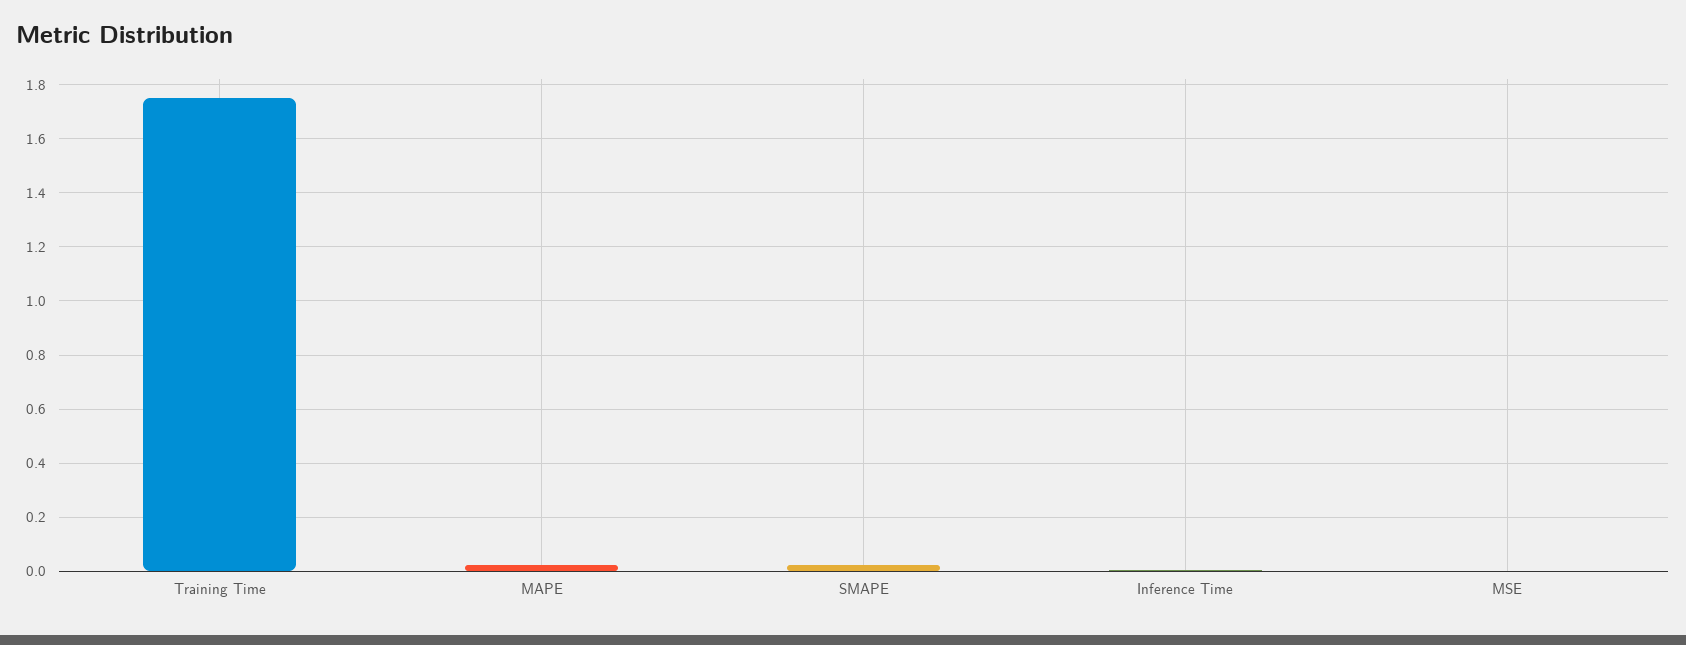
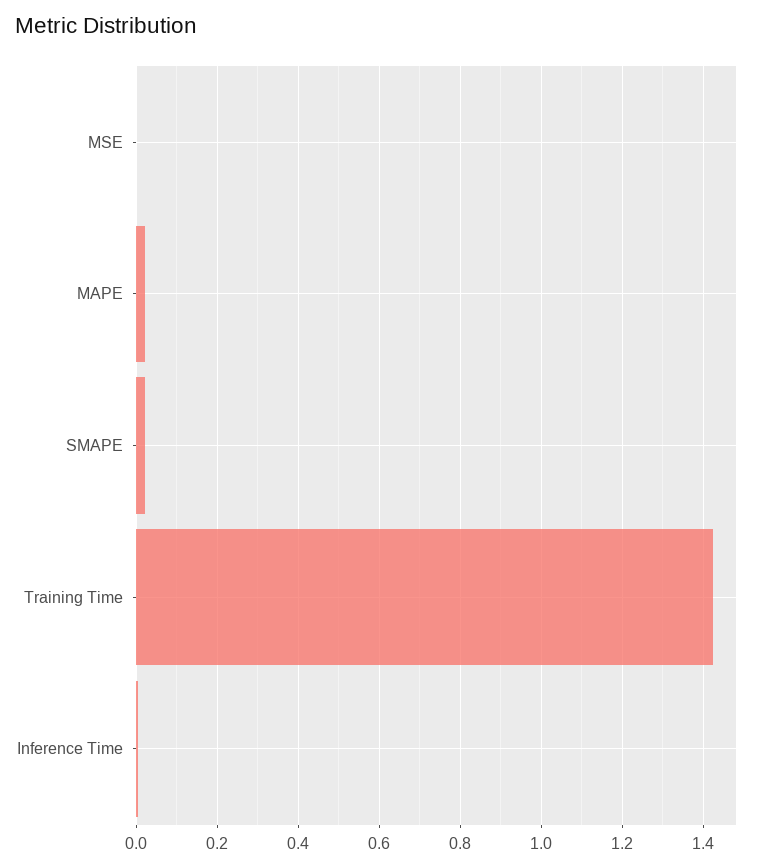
  {
-   "Training Time": 1.75,
+   "Training Time": 1.42,
    "MAPE": 0.02,
    "SMAPE": 0.02,
    "Inference Time": 0,
    "MSE": 0
  }

